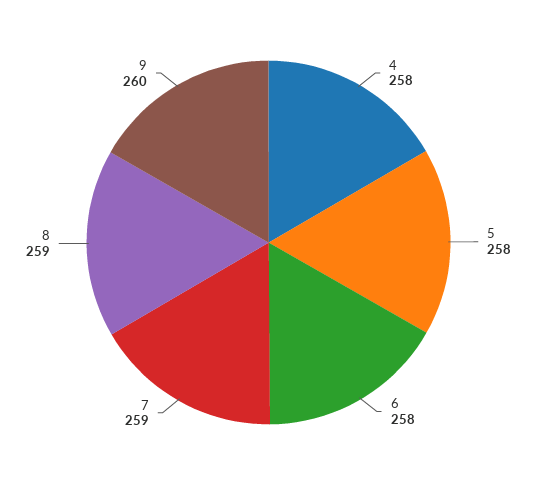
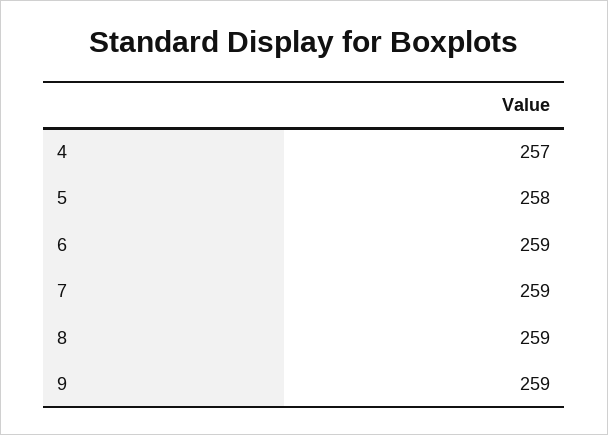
  {
-   "4": 258,
+   "4": 257,
    "5": 258,
-   "6": 258,
+   "6": 259,
    "7": 259,
    "8": 259,
-   "9": 260
+   "9": 259
  }

